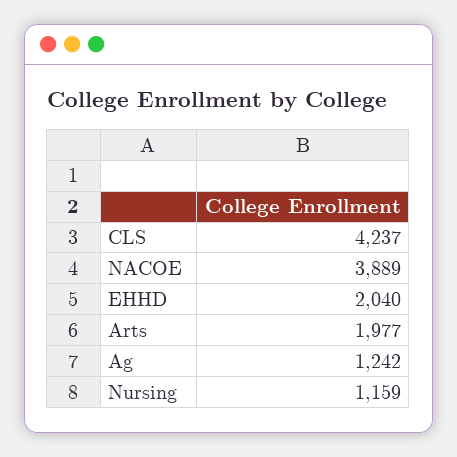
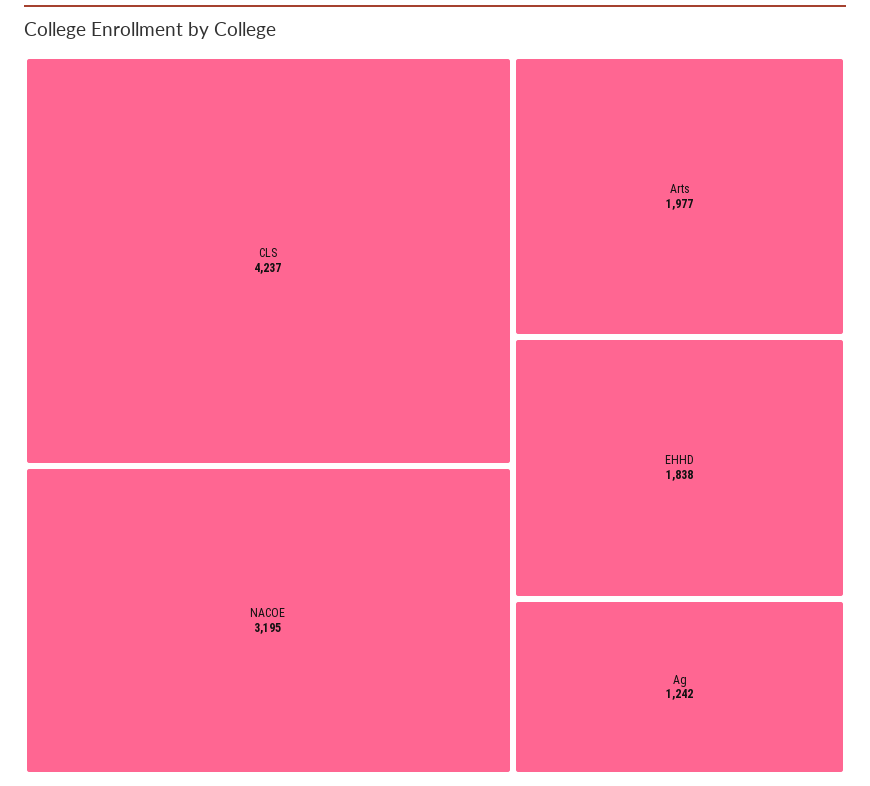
  {
    "CLS": 4237,
-   "NACOE": 3889,
+   "NACOE": 3195,
-   "EHHD": 2040,
+   "EHHD": 1838,
    "Arts": 1977,
-   "Ag": 1242,
+   "Ag": 1242
-   "Nursing": 1159
  }

